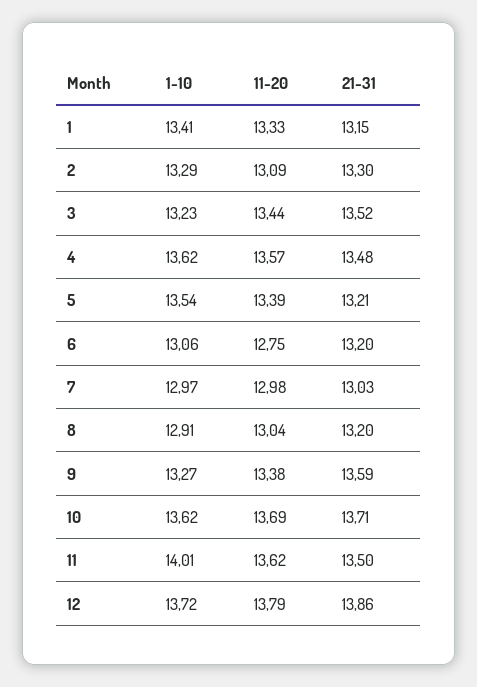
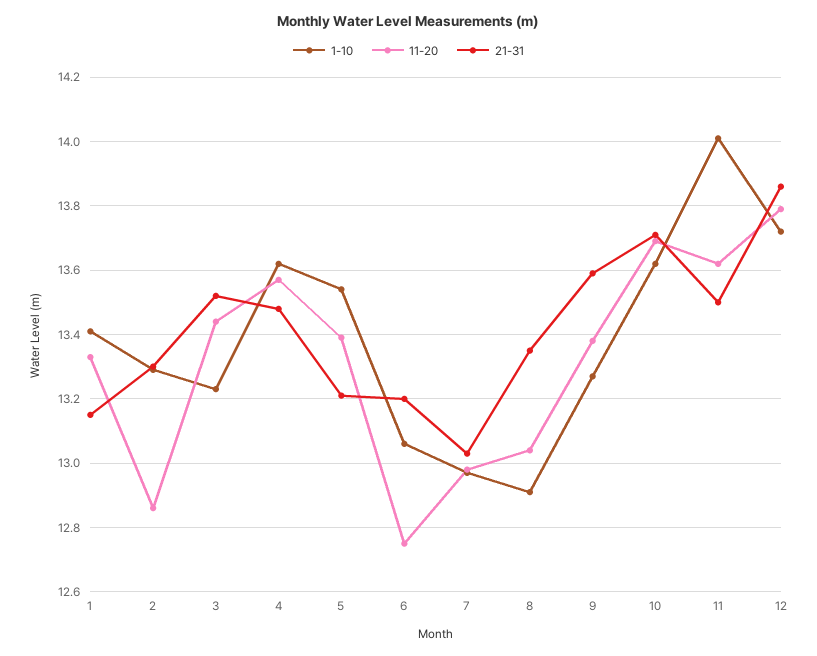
  {
    "1-10": {
      "1": 13.41,
      "2": 13.29,
      "3": 13.23,
      "4": 13.62,
      "5": 13.54,
      "6": 13.06,
      "7": 12.97,
      "8": 12.91,
      "9": 13.27,
      "10": 13.62,
      "11": 14.01,
      "12": 13.72
    },
    "11-20": {
      "1": 13.33,
-     "2": 13.09,
+     "2": 12.85,
      "3": 13.44,
      "4": 13.57,
      "5": 13.39,
      "6": 12.75,
      "7": 12.98,
      "8": 13.04,
      "9": 13.38,
      "10": 13.69,
      "11": 13.62,
      "12": 13.79
    },
    "21-31": {
      "1": 13.15,
      "2": 13.3,
      "3": 13.52,
      "4": 13.48,
      "5": 13.21,
      "6": 13.2,
      "7": 13.03,
-     "8": 13.2,
+     "8": 13.35,
      "9": 13.59,
      "10": 13.71,
      "11": 13.5,
      "12": 13.86
    }
  }

